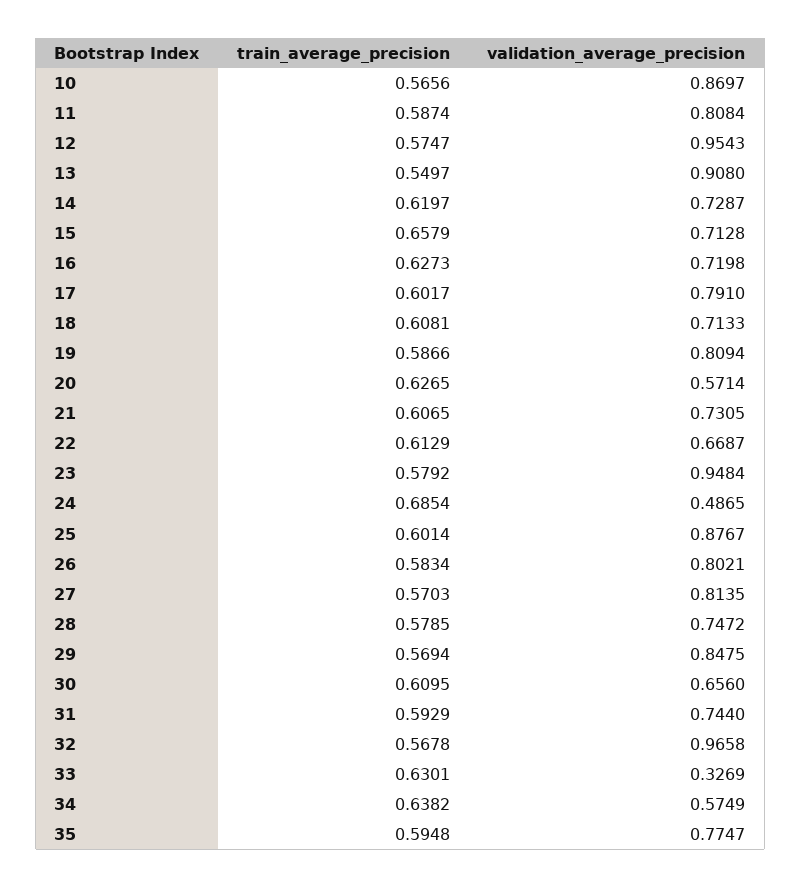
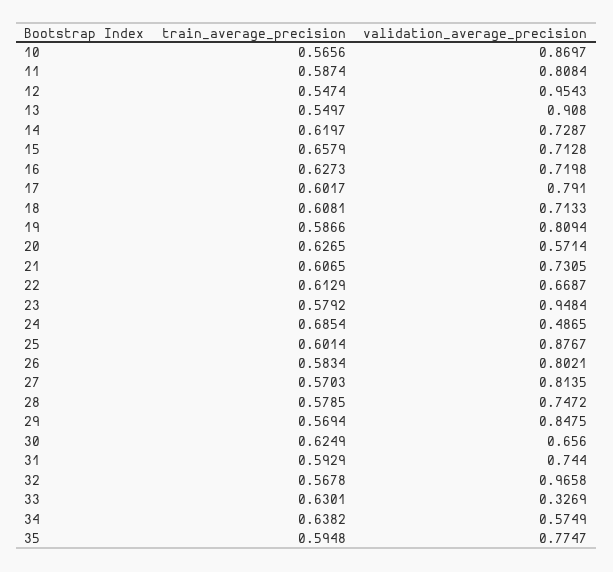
  {
    "train_average_precision": {
      "10": 0.5656,
      "11": 0.5874,
-     "12": 0.5747,
+     "12": 0.5474,
      "13": 0.5497,
      "14": 0.6197,
      "15": 0.6579,
      "16": 0.6273,
      "17": 0.6017,
      "18": 0.6081,
      "19": 0.5866,
      "20": 0.6265,
      "21": 0.6065,
      "22": 0.6129,
      "23": 0.5792,
      "24": 0.6854,
      "25": 0.6014,
      "26": 0.5834,
      "27": 0.5703,
      "28": 0.5785,
      "29": 0.5694,
-     "30": 0.6095,
+     "30": 0.6249,
      "31": 0.5929,
      "32": 0.5678,
      "33": 0.6301,
      "34": 0.6382,
      "35": 0.5948
    },
    "validation_average_precision": {
      "10": 0.8697,
      "11": 0.8084,
      "12": 0.9543,
      "13": 0.908,
      "14": 0.7287,
      "15": 0.7128,
      "16": 0.7198,
      "17": 0.791,
      "18": 0.7133,
      "19": 0.8094,
      "20": 0.5714,
      "21": 0.7305,
      "22": 0.6687,
      "23": 0.9484,
      "24": 0.4865,
      "25": 0.8767,
      "26": 0.8021,
      "27": 0.8135,
      "28": 0.7472,
      "29": 0.8475,
      "30": 0.656,
      "31": 0.744,
      "32": 0.9658,
      "33": 0.3269,
      "34": 0.5749,
      "35": 0.7747
    }
  }

